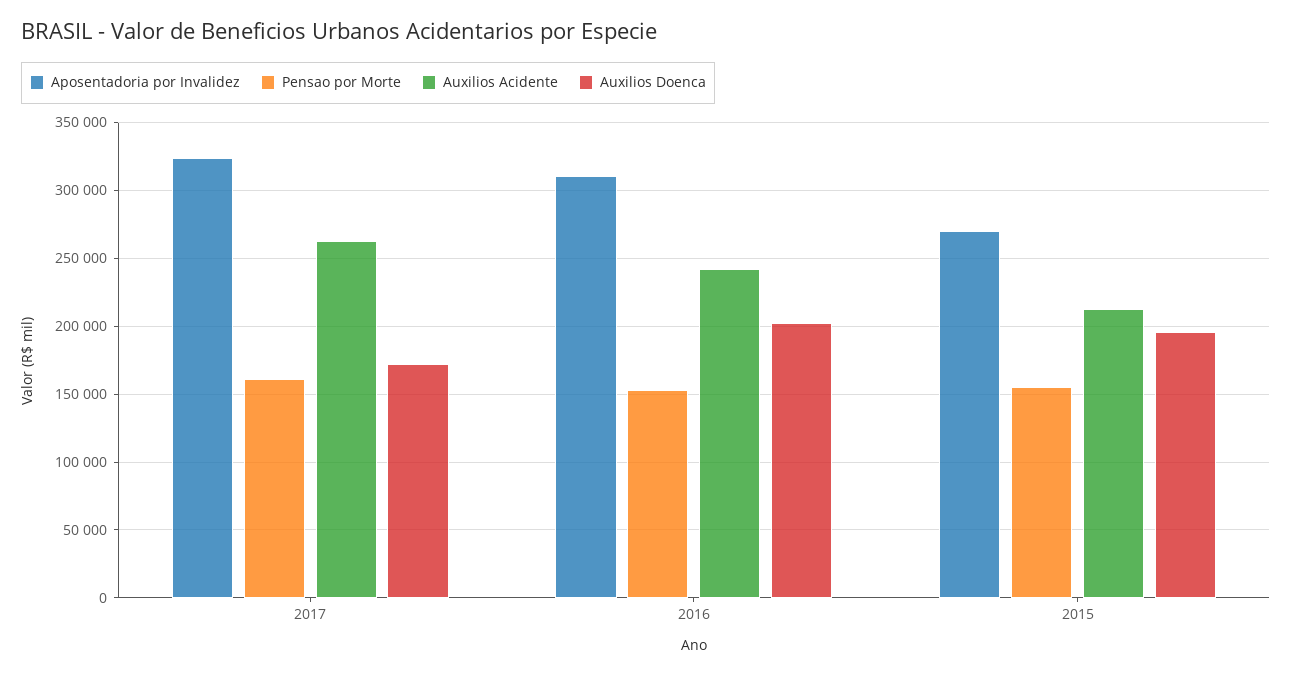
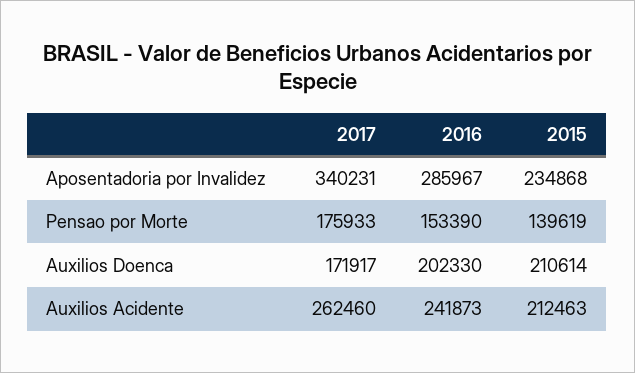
  {
    "Aposentadoria por Invalidez": {
-     "2017": 325000,
+     "2017": 340231,
-     "2016": 310000,
+     "2016": 285967,
-     "2015": 270000
+     "2015": 234868
    },
    "Pensao por Morte": {
-     "2017": 160000,
+     "2017": 175933,
      "2016": 153390,
-     "2015": 155000
+     "2015": 139619
    },
    "Auxilios Acidente": {
      "2017": 262460,
      "2016": 241873,
      "2015": 212463
    },
    "Auxilios Doenca": {
      "2017": 171917,
      "2016": 202330,
-     "2015": 195000
+     "2015": 210614
    }
  }

